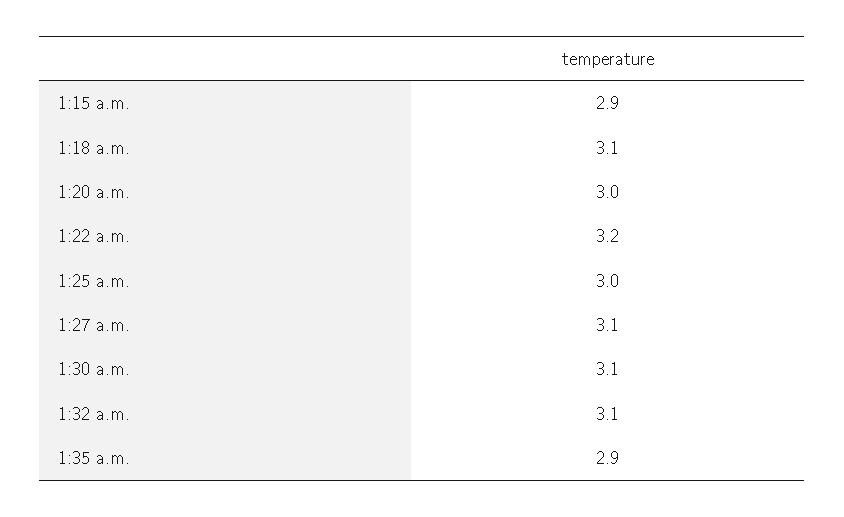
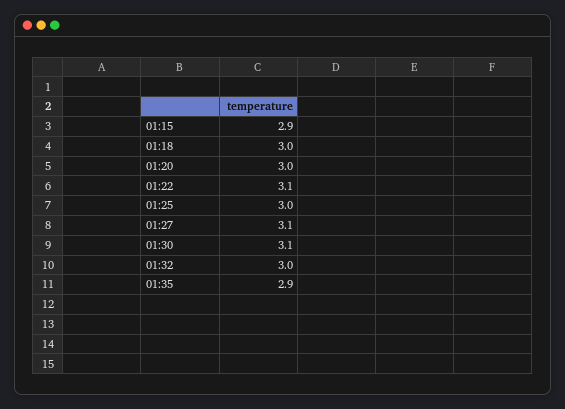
  {
    "1:15 a.m.": 2.9,
-   "1:18 a.m.": 3.1,
+   "1:18 a.m.": 3,
    "1:20 a.m.": 3,
-   "1:22 a.m.": 3.2,
+   "1:22 a.m.": 3.1,
    "1:25 a.m.": 3,
    "1:27 a.m.": 3.1,
    "1:30 a.m.": 3.1,
-   "1:32 a.m.": 3.1,
+   "1:32 a.m.": 3,
    "1:35 a.m.": 2.9
  }

